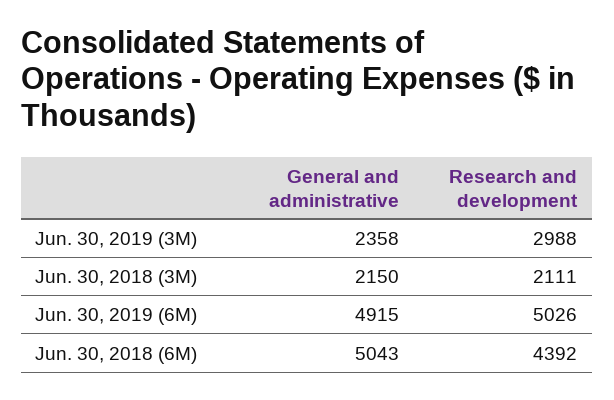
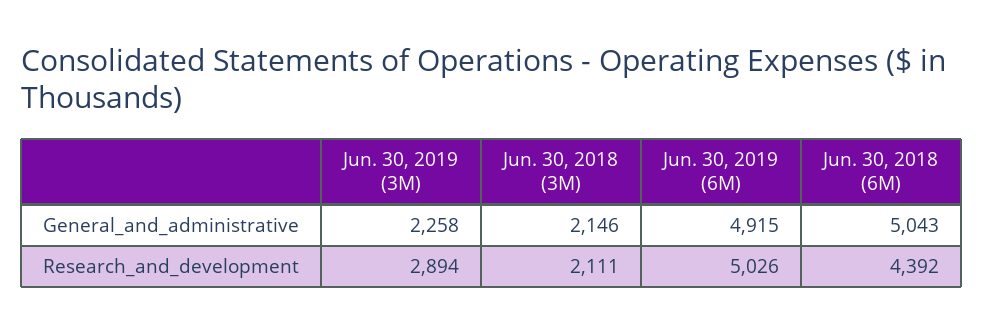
  {
    "General and administrative": {
-     "Jun. 30, 2019 (3M)": 2358,
+     "Jun. 30, 2019 (3M)": 2258,
-     "Jun. 30, 2018 (3M)": 2150,
+     "Jun. 30, 2018 (3M)": 2146,
      "Jun. 30, 2019 (6M)": 4915,
      "Jun. 30, 2018 (6M)": 5043
    },
    "Research and development": {
-     "Jun. 30, 2019 (3M)": 2988,
+     "Jun. 30, 2019 (3M)": 2894,
      "Jun. 30, 2018 (3M)": 2111,
      "Jun. 30, 2019 (6M)": 5026,
      "Jun. 30, 2018 (6M)": 4392
    }
  }

